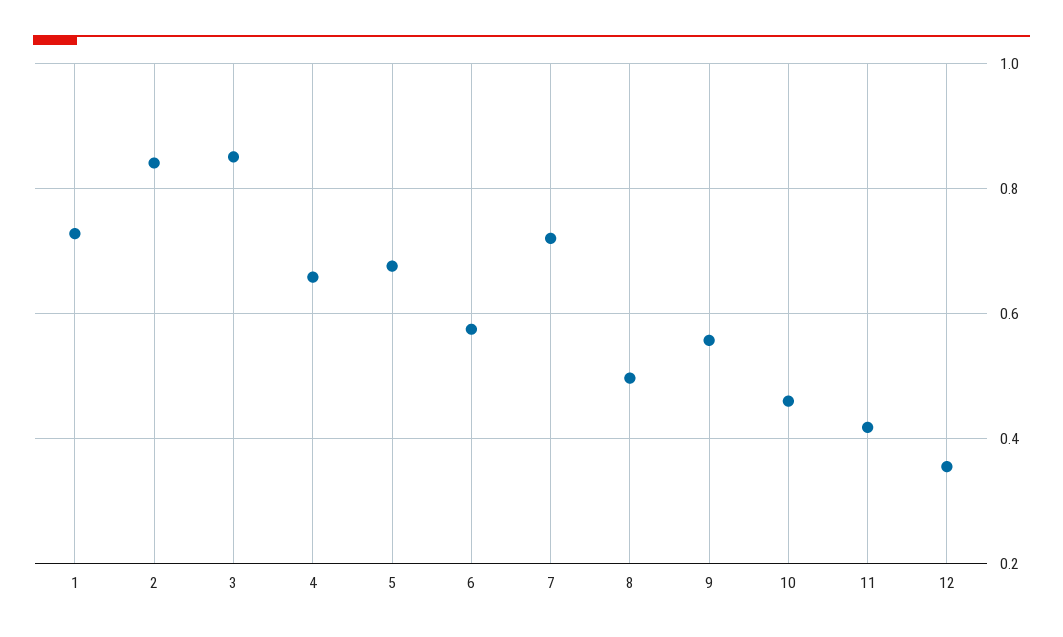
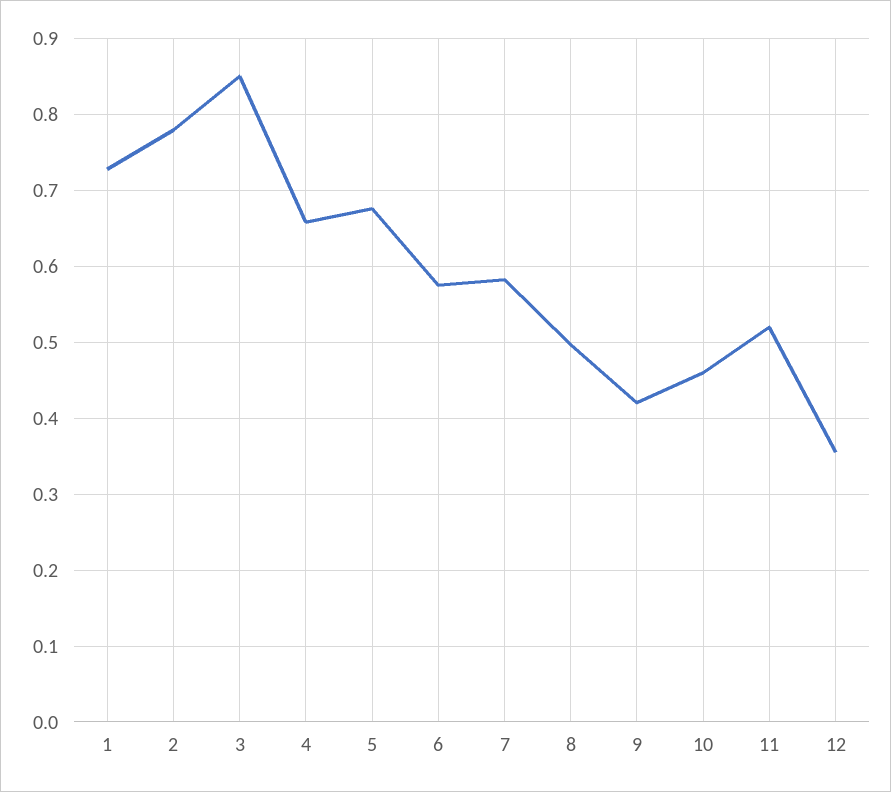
  {
    "1": 0.73,
-   "2": 0.84,
+   "2": 0.78,
    "3": 0.85,
    "4": 0.66,
    "5": 0.68,
    "6": 0.57,
-   "7": 0.72,
+   "7": 0.58,
    "8": 0.5,
-   "9": 0.56,
+   "9": 0.42,
    "10": 0.46,
-   "11": 0.42,
+   "11": 0.52,
    "12": 0.36
  }

